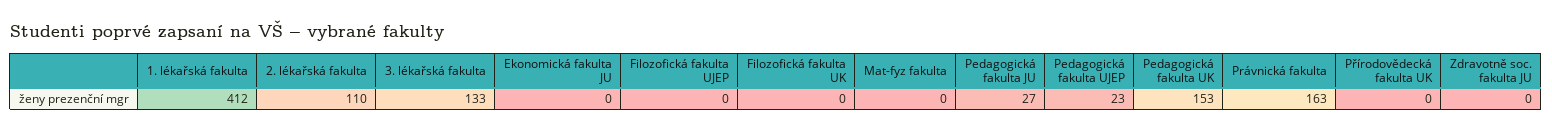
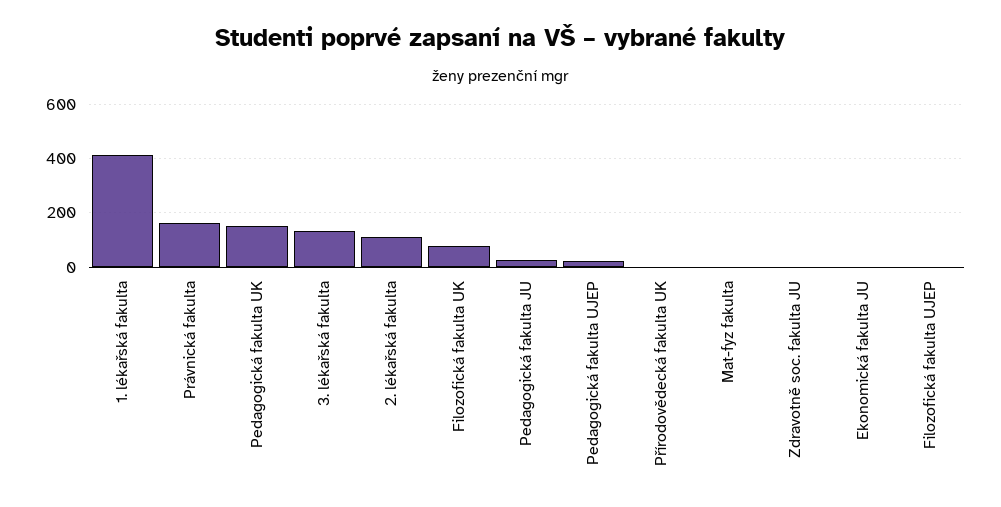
  {
    "1. lékařská fakulta": 412,
    "2. lékařská fakulta": 110,
    "3. lékařská fakulta": 133,
    "Ekonomická fakulta JU": 0,
    "Filozofická fakulta UJEP": 0,
-   "Filozofická fakulta UK": 0,
+   "Filozofická fakulta UK": 75,
    "Mat-fyz fakulta": 0,
    "Pedagogická fakulta JU": 27,
    "Pedagogická fakulta UJEP": 23,
    "Pedagogická fakulta UK": 153,
    "Právnická fakulta": 163,
    "Přírodovědecká fakulta UK": 0,
    "Zdravotně soc. fakulta JU": 0
  }

